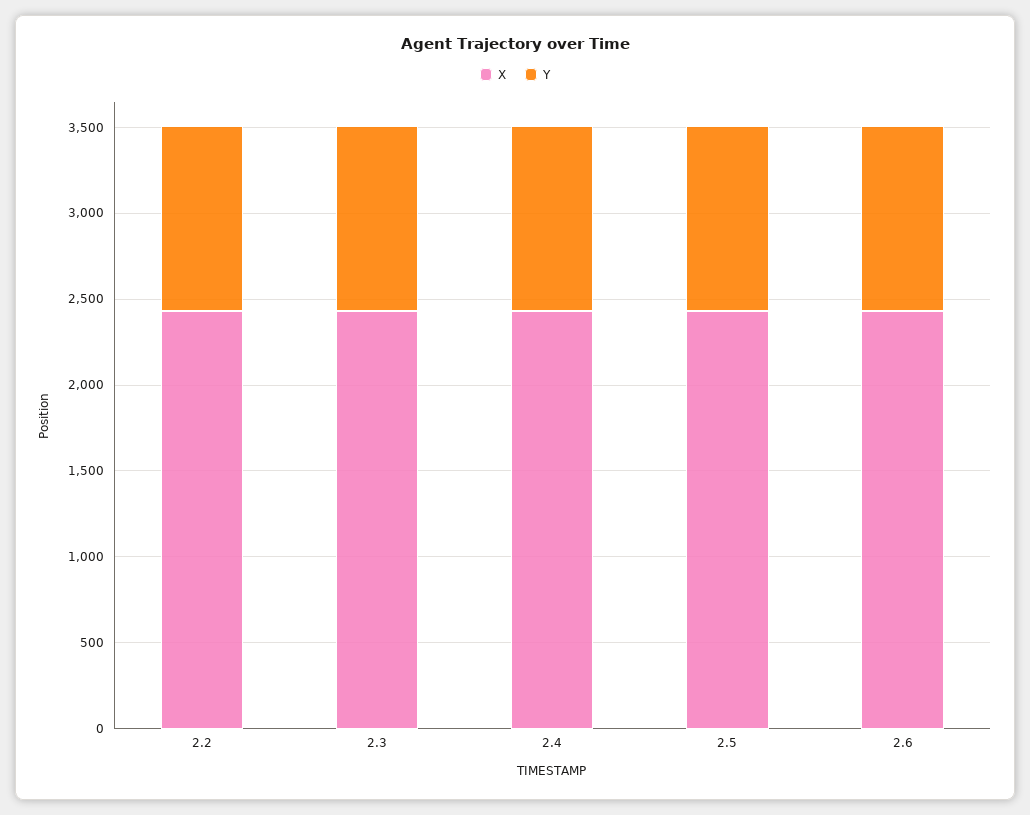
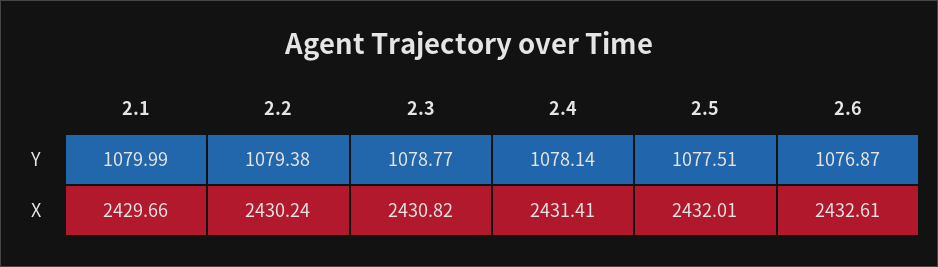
  {
    "X": {
      "2.2": 2430.24,
      "2.3": 2430.82,
      "2.4": 2431.41,
      "2.5": 2432.01,
-     "2.6": 2432.61
+     "2.6": 2432.61,
+     "2.1": 2429.66
    },
    "Y": {
      "2.2": 1079.38,
      "2.3": 1078.77,
      "2.4": 1078.14,
      "2.5": 1077.51,
-     "2.6": 1076.87
+     "2.6": 1076.87,
+     "2.1": 1079.99
    }
  }

